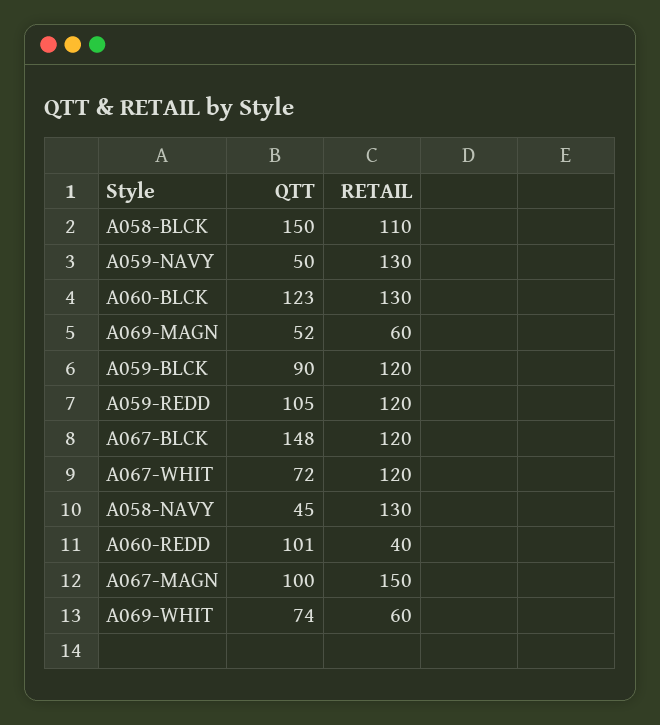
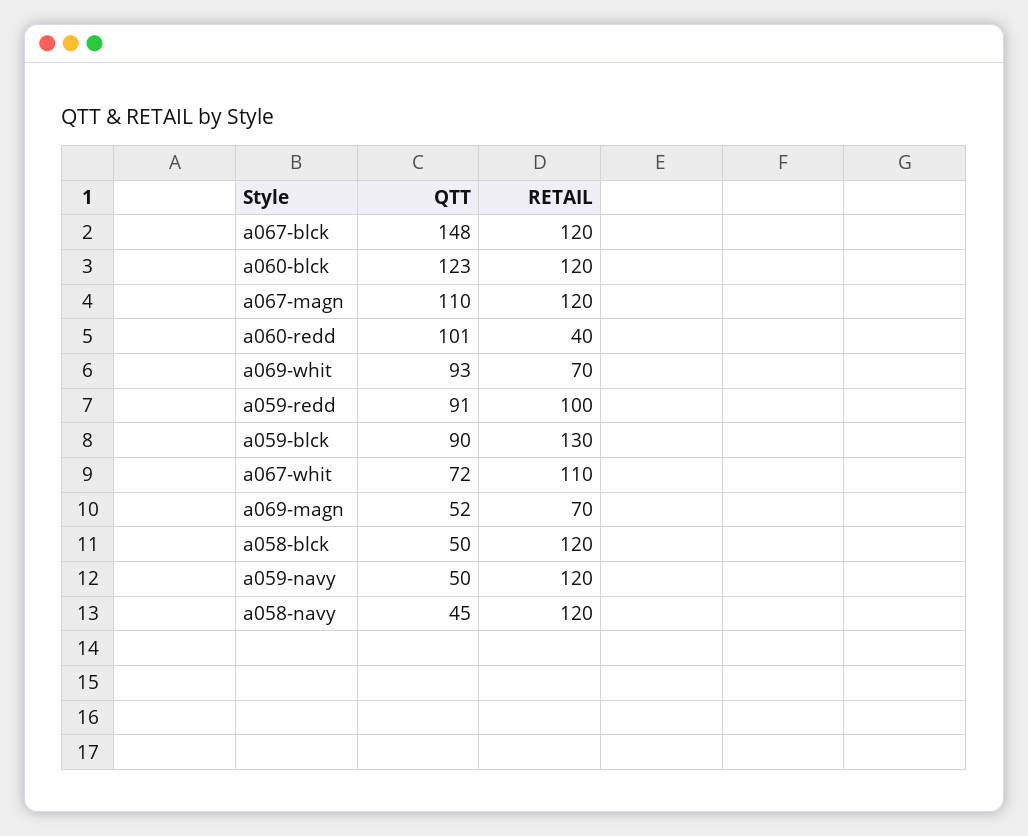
  {
    "QTT": {
-     "A058-BLCK": 150,
+     "A058-BLCK": 50,
      "A059-NAVY": 50,
      "A060-BLCK": 123,
      "A069-MAGN": 52,
      "A059-BLCK": 90,
-     "A059-REDD": 105,
+     "A059-REDD": 91,
      "A067-BLCK": 148,
      "A067-WHIT": 72,
      "A058-NAVY": 45,
      "A060-REDD": 101,
-     "A067-MAGN": 100,
+     "A067-MAGN": 110,
-     "A069-WHIT": 74
+     "A069-WHIT": 93
    },
    "RETAIL": {
-     "A058-BLCK": 110,
+     "A058-BLCK": 120,
-     "A059-NAVY": 130,
+     "A059-NAVY": 120,
-     "A060-BLCK": 130,
+     "A060-BLCK": 120,
-     "A069-MAGN": 60,
+     "A069-MAGN": 70,
-     "A059-BLCK": 120,
+     "A059-BLCK": 130,
-     "A059-REDD": 120,
+     "A059-REDD": 100,
      "A067-BLCK": 120,
-     "A067-WHIT": 120,
+     "A067-WHIT": 110,
-     "A058-NAVY": 130,
+     "A058-NAVY": 120,
      "A060-REDD": 40,
-     "A067-MAGN": 150,
+     "A067-MAGN": 120,
-     "A069-WHIT": 60
+     "A069-WHIT": 70
    }
  }

